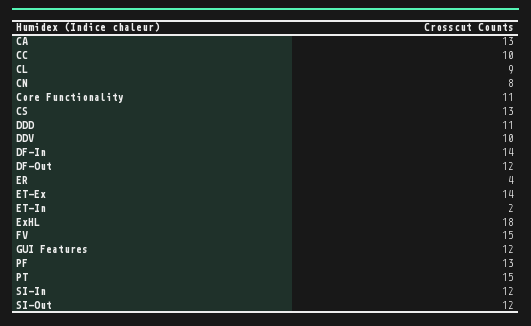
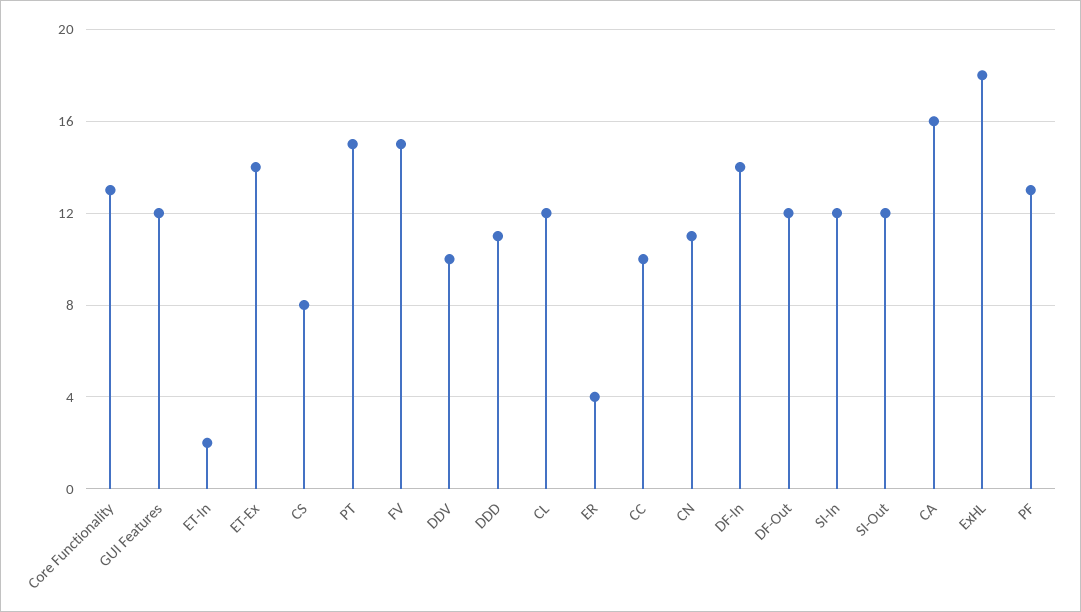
  {
-   "CA": 13,
+   "CA": 16,
    "CC": 10,
-   "CL": 9,
+   "CL": 12,
-   "CN": 8,
+   "CN": 11,
-   "Core Functionality": 11,
+   "Core Functionality": 13,
-   "CS": 13,
+   "CS": 8,
    "DDD": 11,
    "DDV": 10,
    "DF-In": 14,
    "DF-Out": 12,
    "ER": 4,
    "ET-Ex": 14,
    "ET-In": 2,
    "ExHL": 18,
    "FV": 15,
    "GUI Features": 12,
    "PF": 13,
    "PT": 15,
    "SI-In": 12,
    "SI-Out": 12
  }

